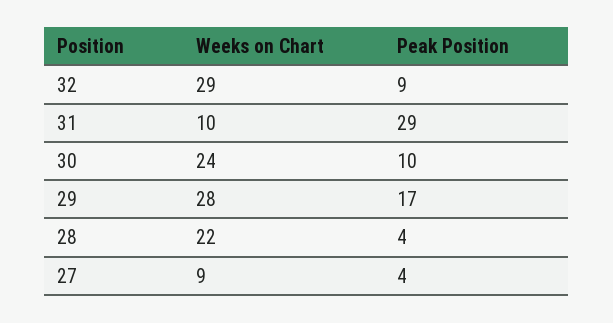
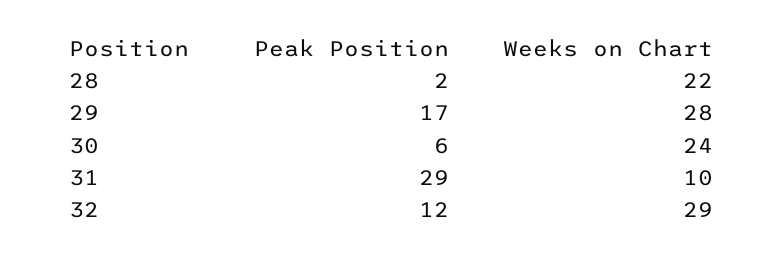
  {
    "Weeks on Chart": {
      "32": 29,
      "31": 10,
      "30": 24,
      "29": 28,
-     "28": 22,
+     "28": 22
-     "27": 9
    },
    "Peak Position": {
-     "32": 9,
+     "32": 12,
      "31": 29,
-     "30": 10,
+     "30": 6,
      "29": 17,
-     "28": 4,
+     "28": 2
-     "27": 4
    }
  }

